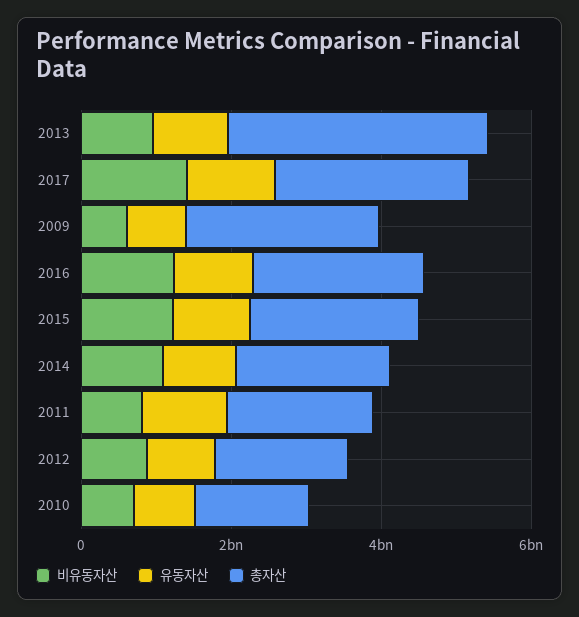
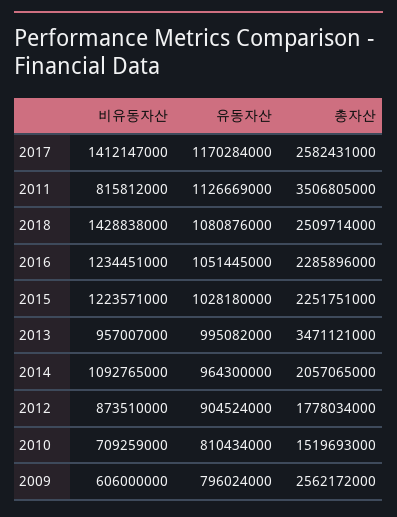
  {
    "비유동자산": {
      "2013": 957007000,
      "2017": 1412147000,
      "2009": 606000000,
      "2016": 1234451000,
      "2015": 1223571000,
      "2014": 1092765000,
      "2011": 815812000,
      "2012": 873510000,
-     "2010": 709259000
+     "2010": 709259000,
+     "2018": 1428838000
    },
    "유동자산": {
      "2013": 995082000,
      "2017": 1170284000,
      "2009": 796024000,
      "2016": 1051445000,
      "2015": 1028180000,
      "2014": 964300000,
      "2011": 1126669000,
      "2012": 904524000,
-     "2010": 810434000
+     "2010": 810434000,
+     "2018": 1080876000
    },
    "총자산": {
      "2013": 3471121000,
      "2017": 2582431000,
      "2009": 2562172000,
      "2016": 2285896000,
      "2015": 2251751000,
      "2014": 2057065000,
-     "2011": 2000000000,
+     "2011": 3506805000,
      "2012": 1778034000,
-     "2010": 1519693000
+     "2010": 1519693000,
+     "2018": 2509714000
    }
  }

